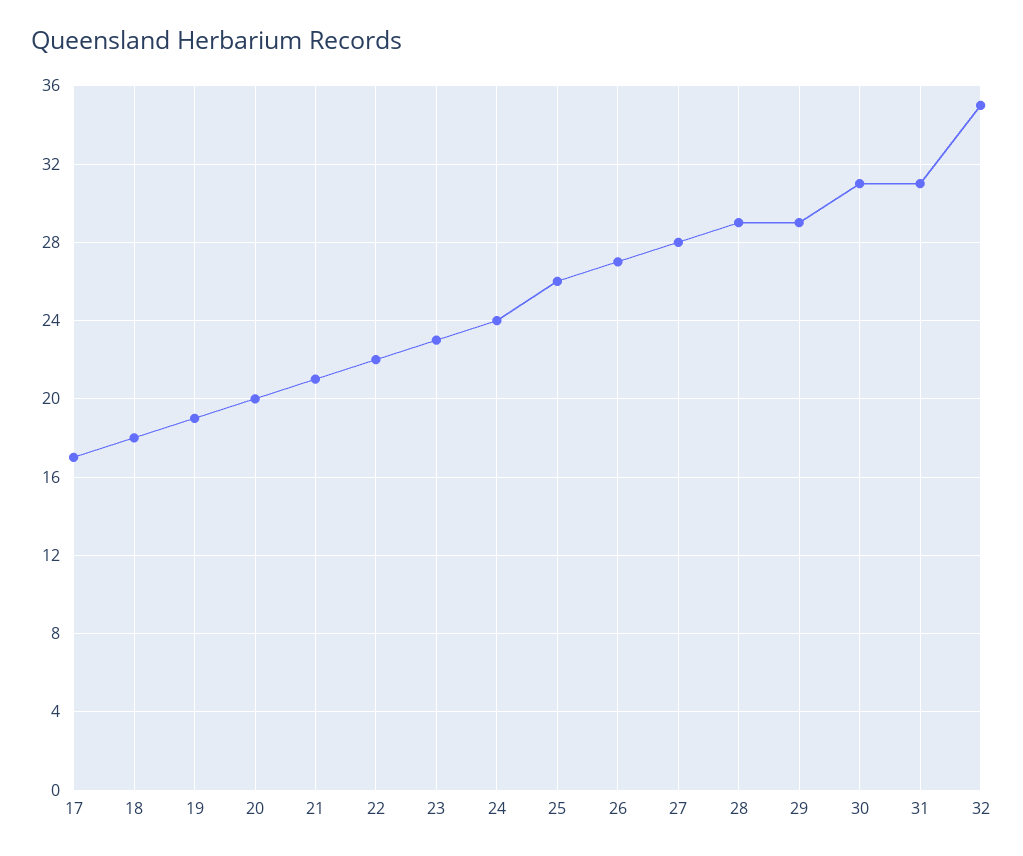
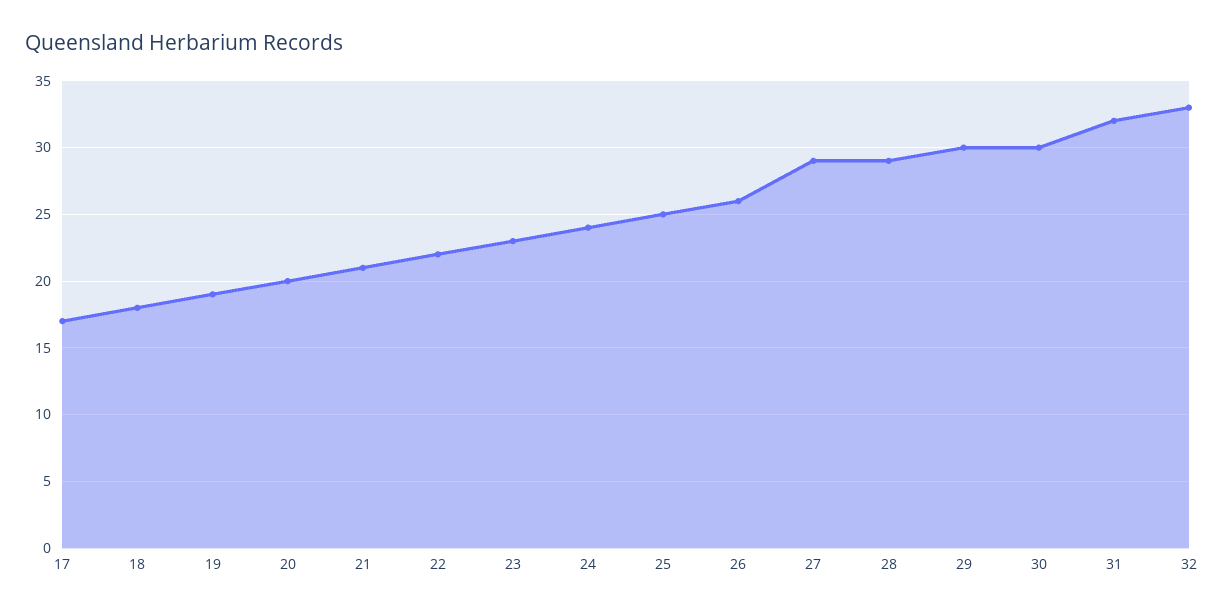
  {
    "17": 17,
    "18": 18,
    "19": 19,
    "20": 20,
    "21": 21,
    "22": 22,
    "23": 23,
    "24": 24,
-   "25": 26,
+   "25": 25,
-   "26": 27,
+   "26": 26,
-   "27": 28,
+   "27": 29,
    "28": 29,
-   "29": 29,
+   "29": 30,
-   "30": 31,
+   "30": 30,
-   "31": 31,
+   "31": 32,
-   "32": 35
+   "32": 33
  }

